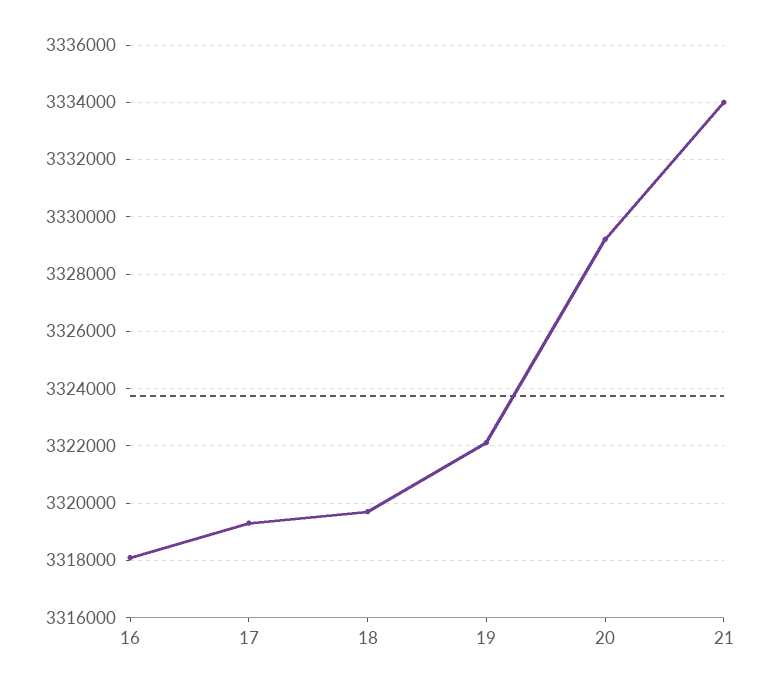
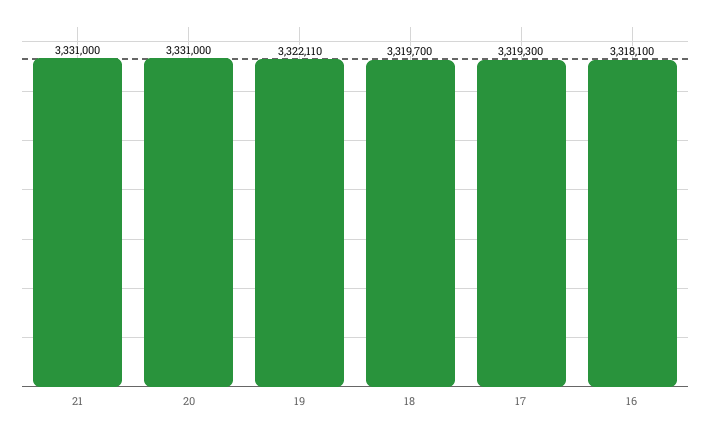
  {
    "16": 3318100,
    "17": 3319300,
    "18": 3319700,
    "19": 3322110,
-   "20": 3329250,
+   "20": 3331000,
-   "21": 3334000
+   "21": 3331000
  }

